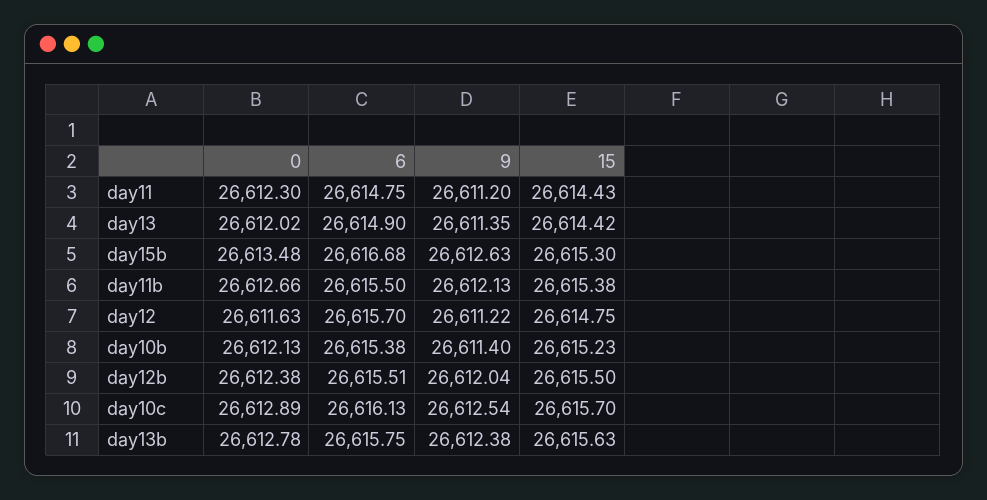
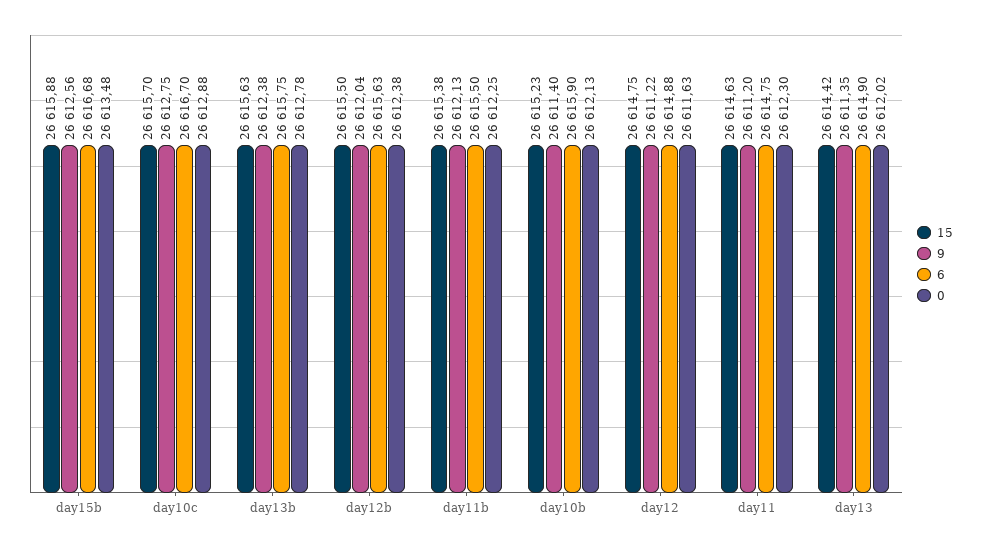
  {
    "0": {
      "day11": 26612.3,
      "day13": 26612.02,
      "day15b": 26613.48,
-     "day11b": 26612.66,
+     "day11b": 26612.25,
      "day12": 26611.63,
      "day10b": 26612.13,
      "day12b": 26612.38,
-     "day10c": 26612.89,
+     "day10c": 26612.88,
      "day13b": 26612.78
    },
    "6": {
      "day11": 26614.75,
      "day13": 26614.9,
      "day15b": 26616.68,
      "day11b": 26615.5,
-     "day12": 26615.7,
+     "day12": 26614.88,
-     "day10b": 26615.38,
+     "day10b": 26615.9,
-     "day12b": 26615.51,
+     "day12b": 26615.63,
-     "day10c": 26616.13,
+     "day10c": 26616.7,
      "day13b": 26615.75
    },
    "9": {
      "day11": 26611.2,
      "day13": 26611.35,
-     "day15b": 26612.63,
+     "day15b": 26612.56,
      "day11b": 26612.13,
      "day12": 26611.22,
      "day10b": 26611.4,
      "day12b": 26612.04,
-     "day10c": 26612.54,
+     "day10c": 26612.75,
      "day13b": 26612.38
    },
    "15": {
-     "day11": 26614.43,
+     "day11": 26614.63,
      "day13": 26614.42,
-     "day15b": 26615.3,
+     "day15b": 26615.88,
      "day11b": 26615.38,
      "day12": 26614.75,
      "day10b": 26615.23,
      "day12b": 26615.5,
      "day10c": 26615.7,
      "day13b": 26615.63
    }
  }

